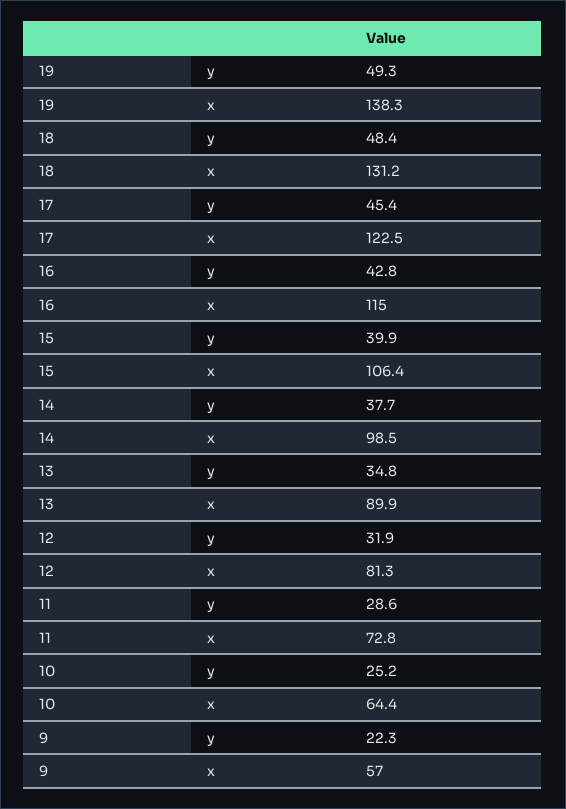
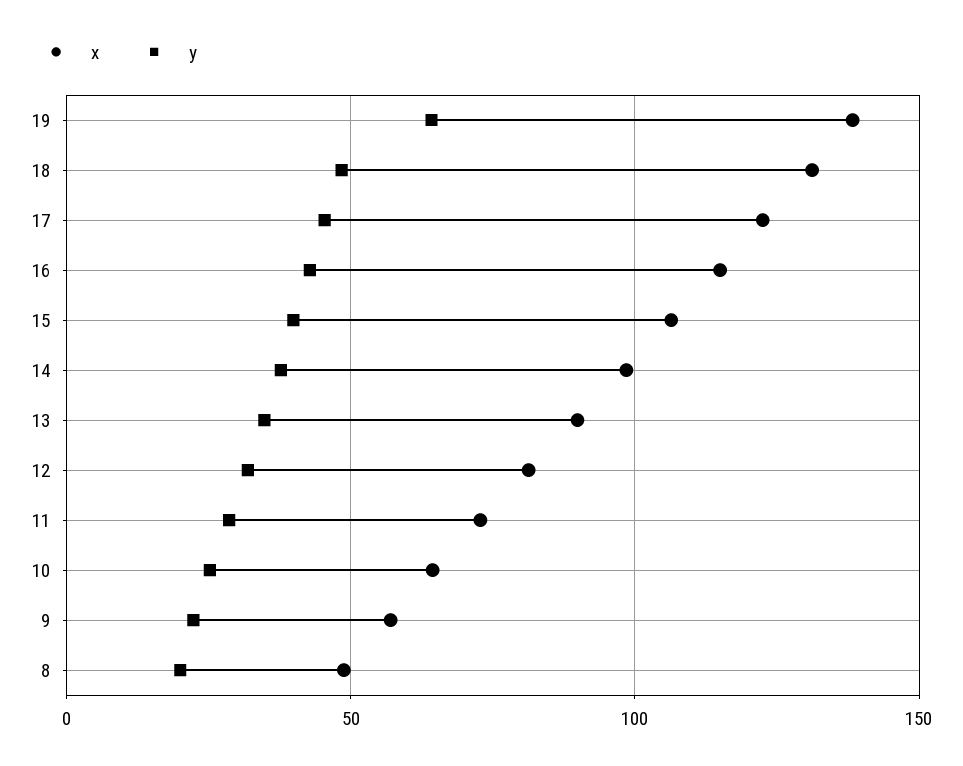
  {
    "y": {
-     "19": 49.3,
+     "19": 65,
      "18": 48.4,
      "17": 45.4,
      "16": 42.8,
      "15": 39.9,
      "14": 37.7,
      "13": 34.8,
      "12": 31.9,
      "11": 28.6,
      "10": 25.2,
-     "9": 22.3
+     "9": 22.3,
+     "8": 20
    },
    "x": {
      "19": 138.3,
      "18": 131.2,
      "17": 122.5,
      "16": 115,
      "15": 106.4,
      "14": 98.5,
      "13": 89.9,
      "12": 81.3,
      "11": 72.8,
      "10": 64.4,
-     "9": 57
+     "9": 57,
+     "8": 50
    }
  }

